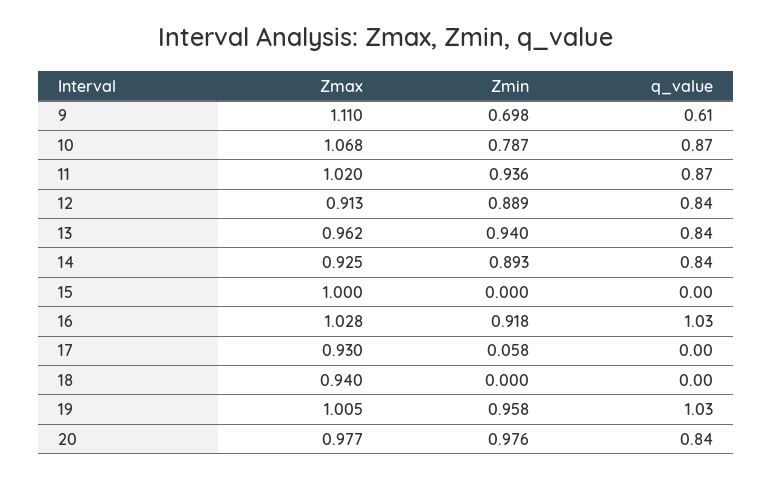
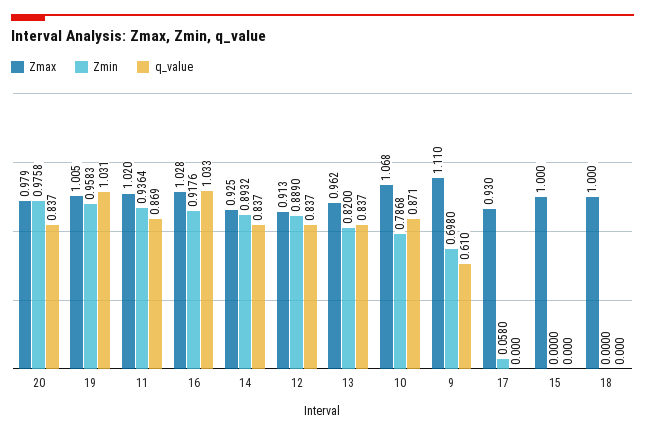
  {
    "Zmax": {
      "9": 1.11,
      "10": 1.068,
      "11": 1.02,
      "12": 0.913,
      "13": 0.962,
      "14": 0.925,
      "15": 1,
      "16": 1.028,
      "17": 0.93,
-     "18": 0.94,
+     "18": 1,
      "19": 1.005,
-     "20": 0.977
+     "20": 0.979
    },
    "Zmin": {
      "9": 0.698,
      "10": 0.7868,
      "11": 0.9364,
      "12": 0.889,
-     "13": 0.94,
+     "13": 0.82,
      "14": 0.8932,
      "15": 0,
      "16": 0.9176,
      "17": 0.058,
      "18": 0,
      "19": 0.9583,
      "20": 0.9758
    },
    "q_value": {
      "9": 0.61,
      "10": 0.871,
      "11": 0.869,
      "12": 0.837,
      "13": 0.837,
      "14": 0.837,
      "15": 0,
      "16": 1.033,
      "17": 0,
      "18": 0,
      "19": 1.031,
      "20": 0.837
    }
  }

